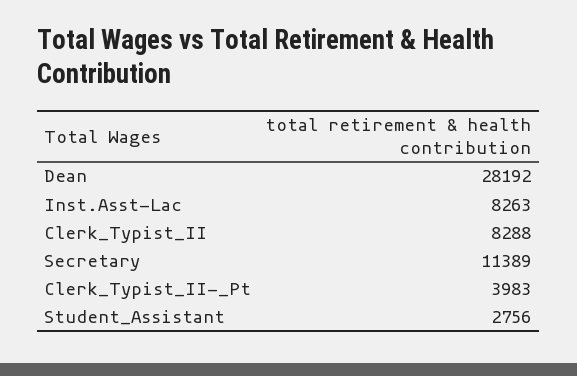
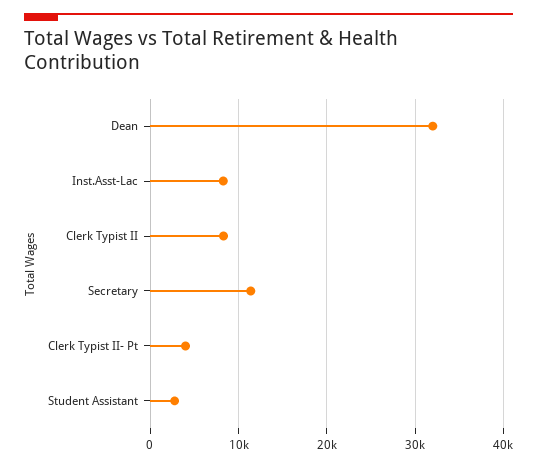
  {
-   "Dean": 28192,
+   "Dean": 32000,
    "Inst.Asst-Lac": 8263,
    "Clerk_Typist_II": 8288,
    "Secretary": 11389,
    "Clerk_Typist_II-_Pt": 3983,
    "Student_Assistant": 2756
  }

